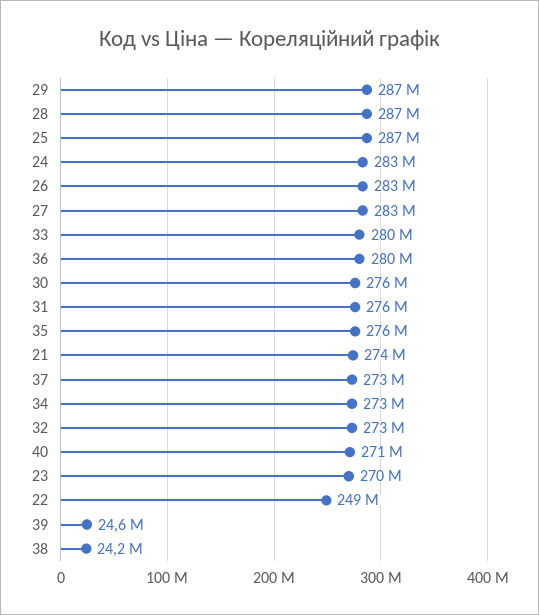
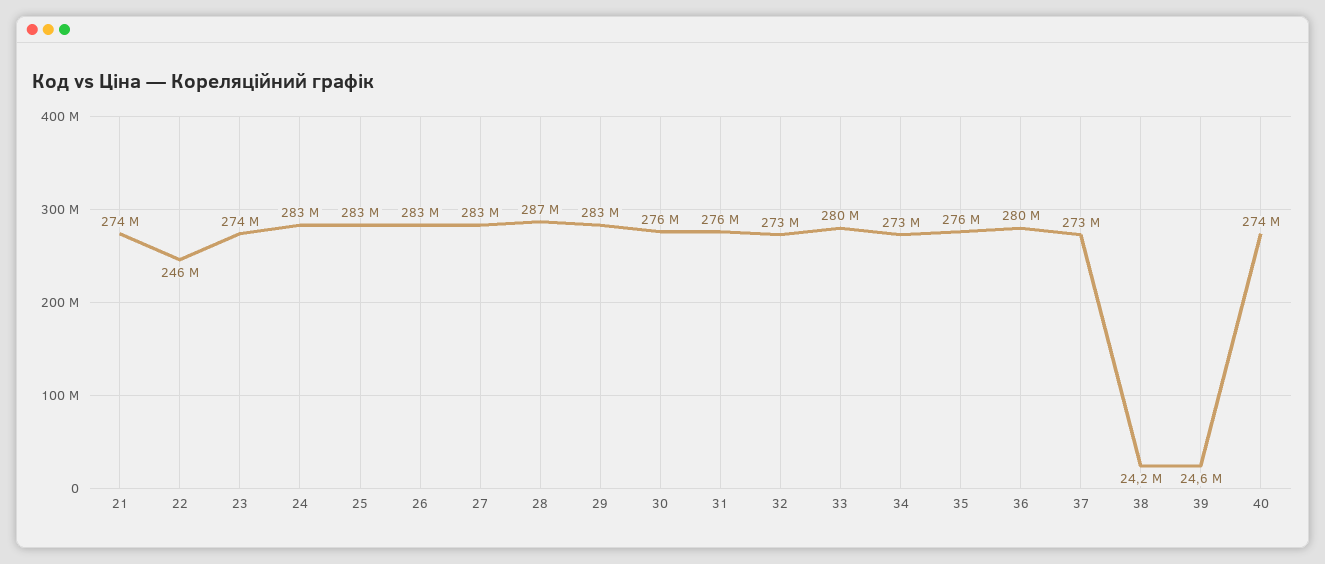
  {
-   "29": 287000000,
+   "29": 283000000,
    "28": 287000000,
-   "25": 287000000,
+   "25": 283000000,
    "24": 283000000,
    "26": 283000000,
    "27": 283000000,
    "33": 280000000,
    "36": 280000000,
    "30": 276000000,
    "31": 276000000,
    "35": 276000000,
    "21": 274000000,
    "37": 273000000,
    "34": 273000000,
    "32": 273000000,
-   "40": 271000000,
+   "40": 274000000,
-   "23": 270000000,
+   "23": 274000000,
-   "22": 249000000,
+   "22": 246000000,
    "39": 24600000,
    "38": 24200000
  }

